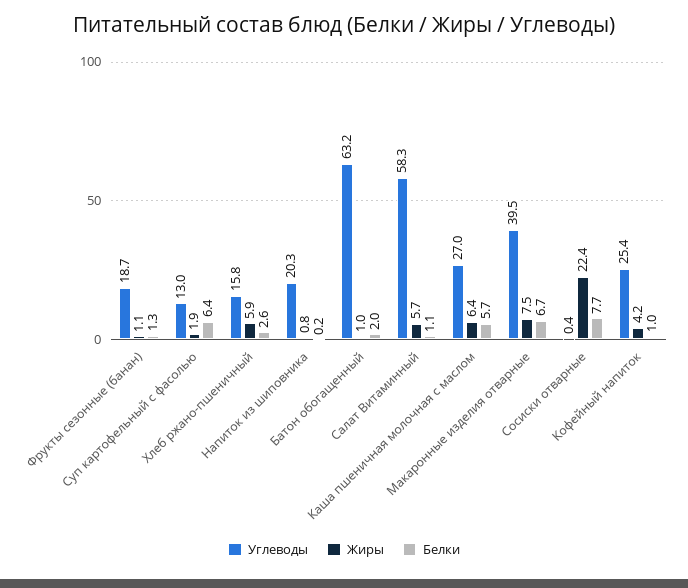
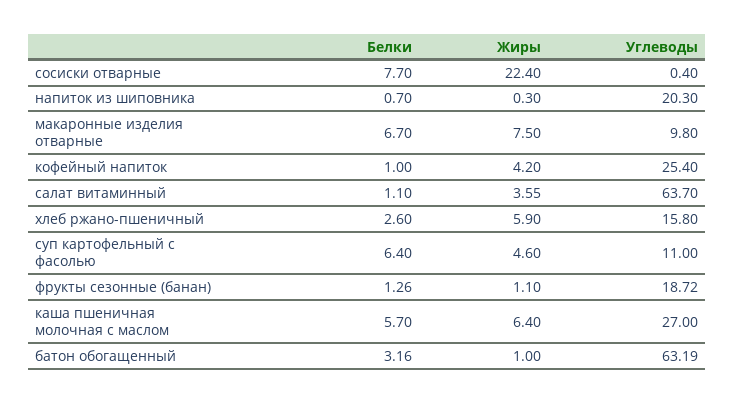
  {
    "Углеводы": {
      "Фрукты сезонные (банан)": 18.72,
-     "Суп картофельный с фасолью": 13,
+     "Суп картофельный с фасолью": 11,
      "Хлеб ржано-пшеничный": 15.8,
      "Напиток из шиповника": 20.3,
      "Батон обогащенный": 63.19,
-     "Салат Витаминный": 58.3,
+     "Салат Витаминный": 63.7,
      "Каша пшеничная молочная с маслом": 27,
-     "Макаронные изделия отварные": 39.5,
+     "Макаронные изделия отварные": 9.8,
      "Сосиски отварные": 0.4,
      "Кофейный напиток": 25.4
    },
    "Жиры": {
      "Фрукты сезонные (банан)": 1.1,
-     "Суп картофельный с фасолью": 1.9,
+     "Суп картофельный с фасолью": 4.6,
      "Хлеб ржано-пшеничный": 5.9,
-     "Напиток из шиповника": 0.8,
+     "Напиток из шиповника": 0.3,
      "Батон обогащенный": 1,
-     "Салат Витаминный": 5.7,
+     "Салат Витаминный": 3.55,
      "Каша пшеничная молочная с маслом": 6.4,
      "Макаронные изделия отварные": 7.5,
      "Сосиски отварные": 22.4,
      "Кофейный напиток": 4.2
    },
    "Белки": {
      "Фрукты сезонные (банан)": 1.26,
      "Суп картофельный с фасолью": 6.4,
      "Хлеб ржано-пшеничный": 2.6,
-     "Напиток из шиповника": 0.2,
+     "Напиток из шиповника": 0.7,
-     "Батон обогащенный": 2,
+     "Батон обогащенный": 3.16,
      "Салат Витаминный": 1.1,
      "Каша пшеничная молочная с маслом": 5.7,
      "Макаронные изделия отварные": 6.7,
      "Сосиски отварные": 7.7,
      "Кофейный напиток": 1
    }
  }

